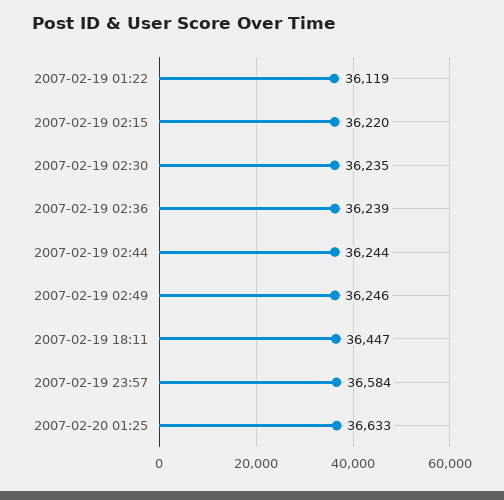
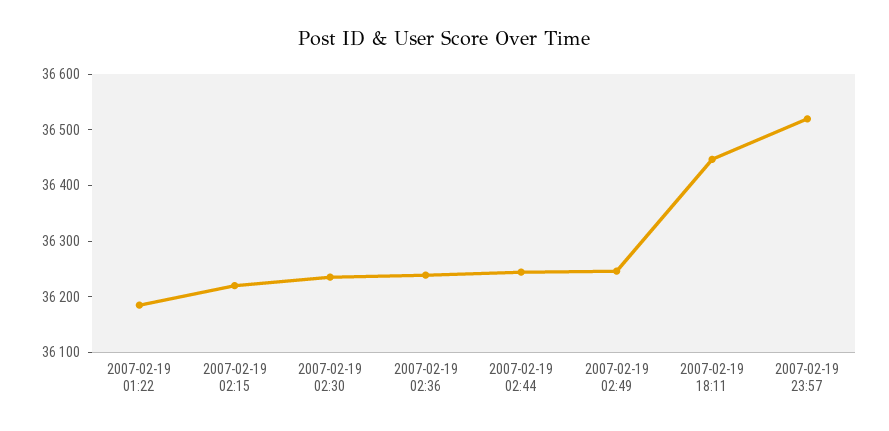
  {
-   "2007-02-19 01:22": 36119,
+   "2007-02-19 01:22": 36180,
    "2007-02-19 02:15": 36220,
    "2007-02-19 02:30": 36235,
    "2007-02-19 02:36": 36239,
    "2007-02-19 02:44": 36244,
    "2007-02-19 02:49": 36246,
    "2007-02-19 18:11": 36447,
-   "2007-02-19 23:57": 36584,
+   "2007-02-19 23:57": 36520
-   "2007-02-20 01:25": 36633
  }

